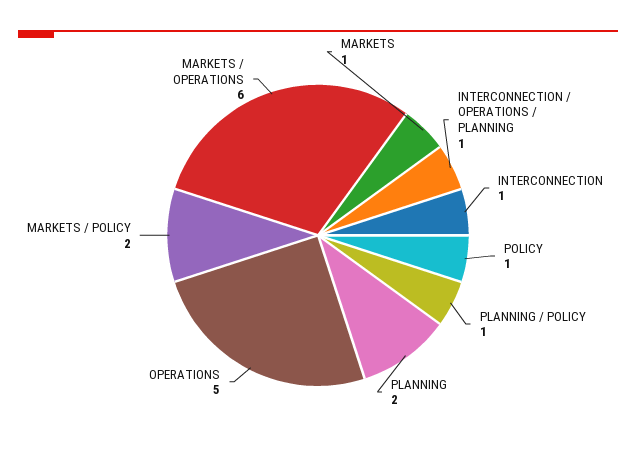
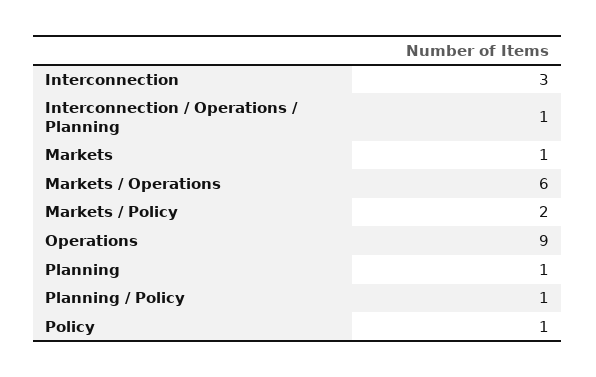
  {
    "MARKETS": 1,
    "INTERCONNECTION / OPERATIONS / PLANNING": 1,
-   "INTERCONNECTION": 1,
+   "INTERCONNECTION": 3,
    "POLICY": 1,
    "PLANNING / POLICY": 1,
-   "PLANNING": 2,
+   "PLANNING": 1,
-   "OPERATIONS": 5,
+   "OPERATIONS": 9,
    "MARKETS / POLICY": 2,
    "MARKETS / OPERATIONS": 6
  }

